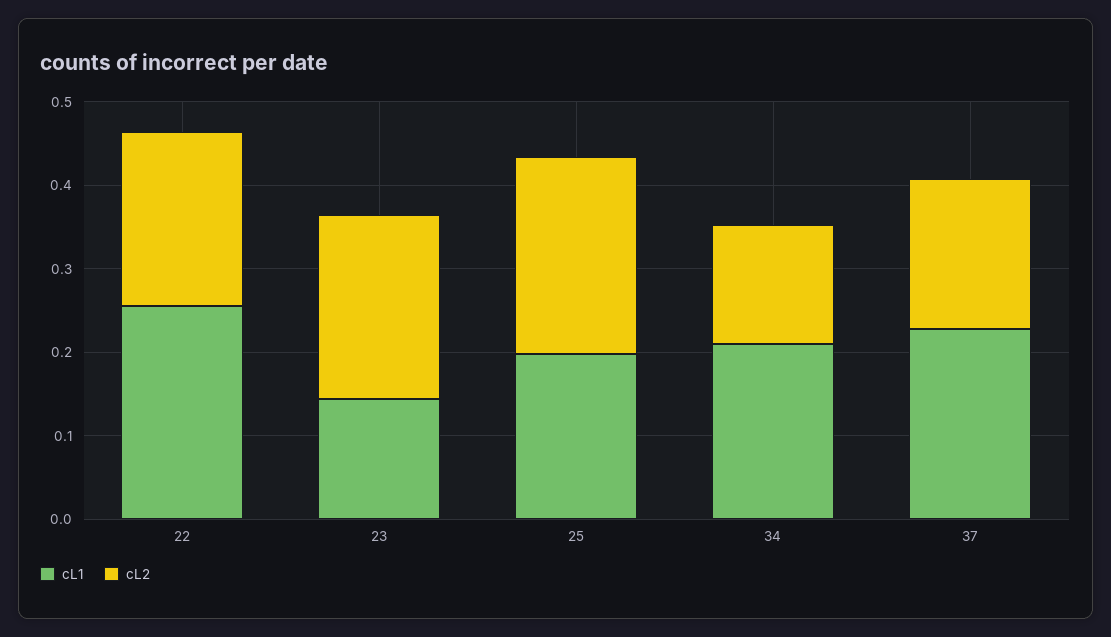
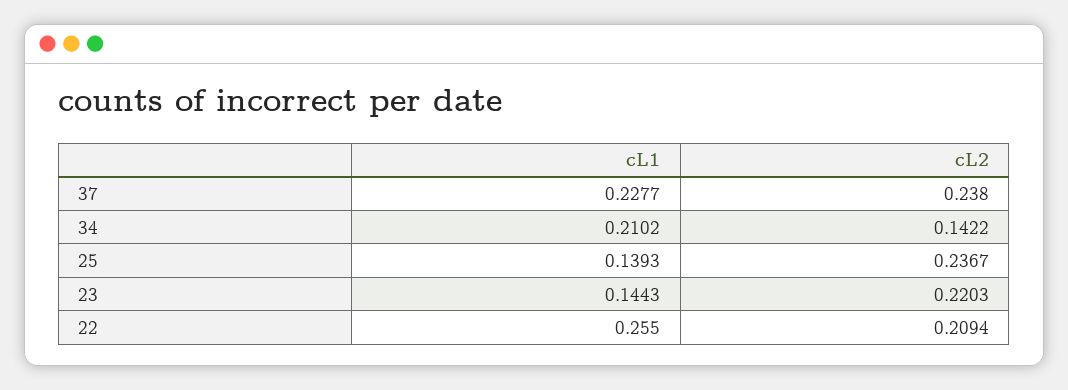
  {
    "cL1": {
      "22": 0.255,
      "23": 0.1443,
-     "25": 0.2,
+     "25": 0.1393,
      "34": 0.2102,
      "37": 0.2277
    },
    "cL2": {
      "22": 0.2094,
      "23": 0.2203,
      "25": 0.2367,
      "34": 0.1422,
-     "37": 0.18
+     "37": 0.238
    }
  }

